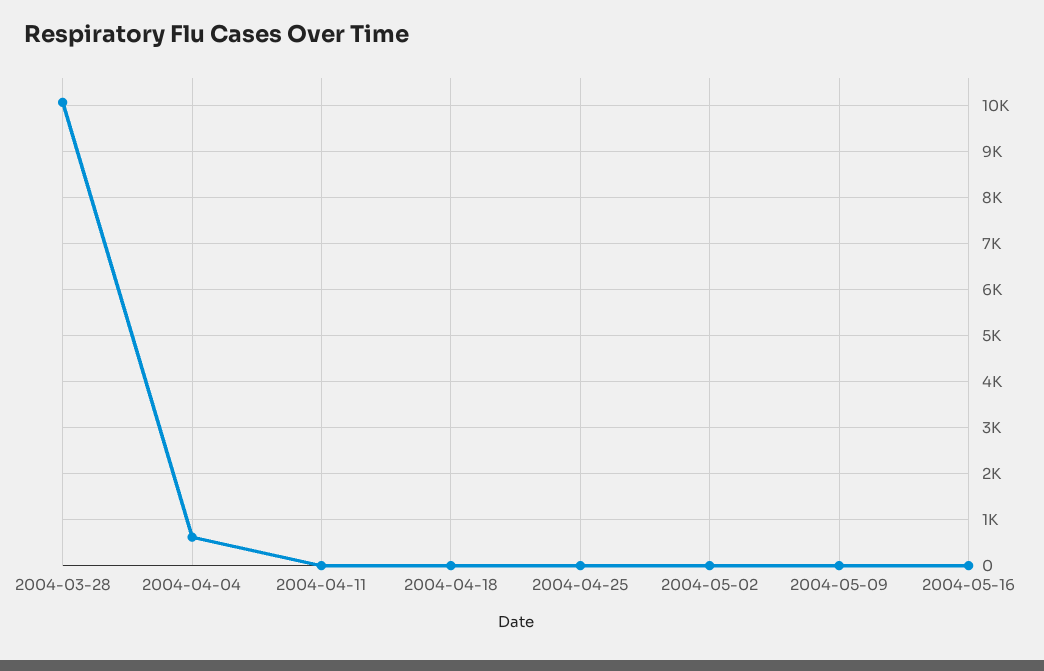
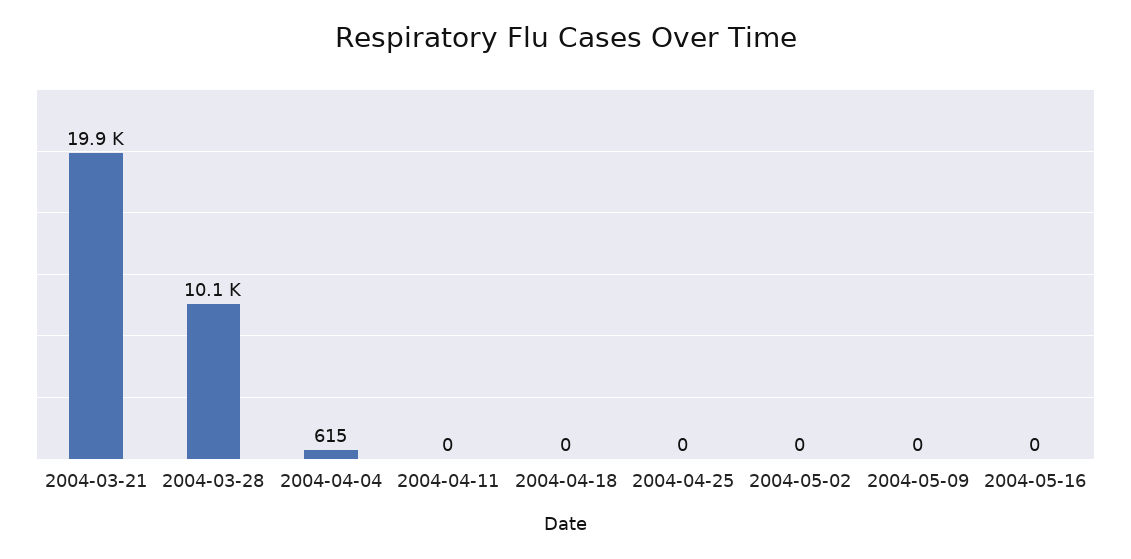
  {
    "2004-03-28": 10100,
    "2004-04-04": 615,
    "2004-04-11": 0,
    "2004-04-18": 0,
    "2004-04-25": 0,
    "2004-05-02": 0,
    "2004-05-09": 0,
-   "2004-05-16": 0
+   "2004-05-16": 0,
+   "2004-03-21": 19900
  }

